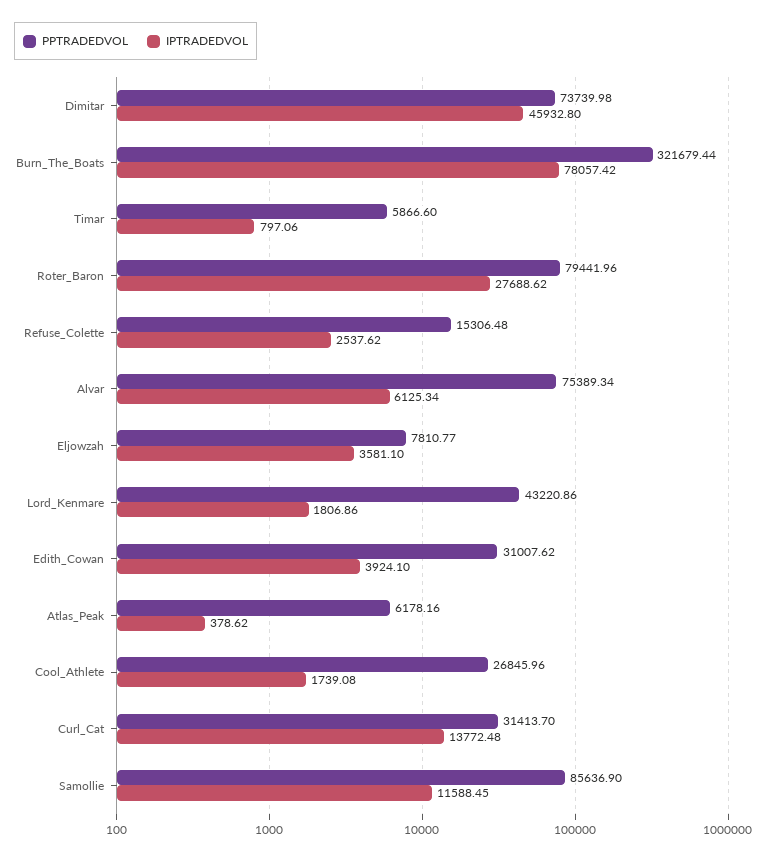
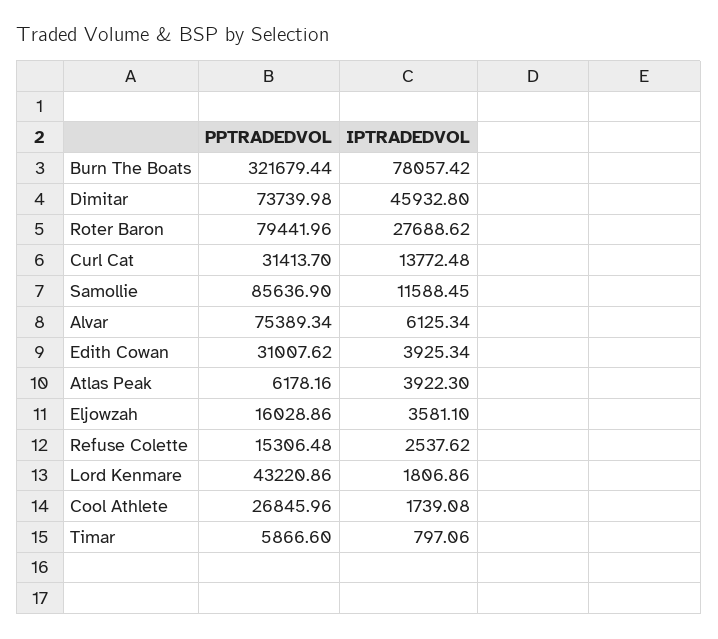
  {
    "PPTRADEDVOL": {
      "Dimitar": 73739.98,
      "Burn_The_Boats": 321679.44,
      "Timar": 5866.6,
      "Roter_Baron": 79441.96,
      "Refuse_Colette": 15306.48,
      "Alvar": 75389.34,
-     "Eljowzah": 7810.77,
+     "Eljowzah": 16028.86,
      "Lord_Kenmare": 43220.86,
      "Edith_Cowan": 31007.62,
      "Atlas_Peak": 6178.16,
      "Cool_Athlete": 26845.96,
      "Curl_Cat": 31413.7,
      "Samollie": 85636.9
    },
    "IPTRADEDVOL": {
      "Dimitar": 45932.8,
      "Burn_The_Boats": 78057.42,
      "Timar": 797.06,
      "Roter_Baron": 27688.62,
      "Refuse_Colette": 2537.62,
      "Alvar": 6125.34,
      "Eljowzah": 3581.1,
      "Lord_Kenmare": 1806.86,
-     "Edith_Cowan": 3924.1,
+     "Edith_Cowan": 3925.34,
-     "Atlas_Peak": 378.62,
+     "Atlas_Peak": 3922.3,
      "Cool_Athlete": 1739.08,
      "Curl_Cat": 13772.48,
      "Samollie": 11588.45
    }
  }

